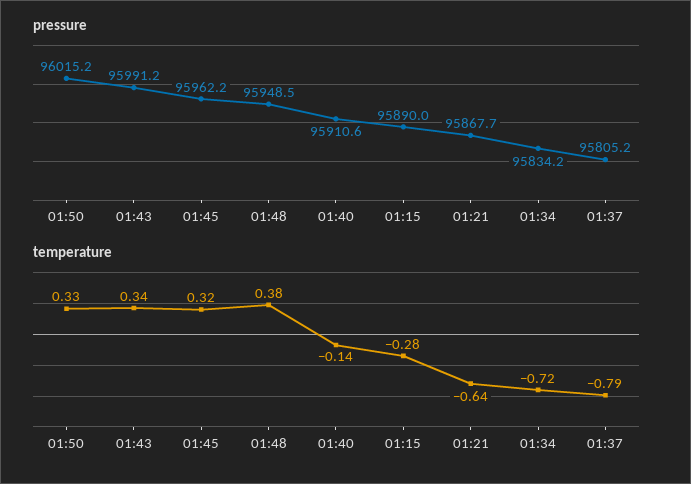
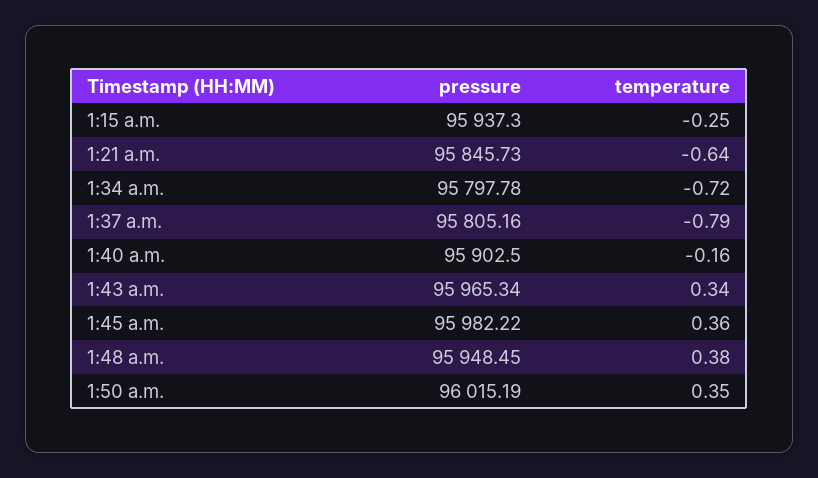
  {
    "pressure": {
      "01:50": 96015.19,
-     "01:43": 95991.2,
+     "01:43": 95965.34,
-     "01:45": 95962.2,
+     "01:45": 95982.22,
      "01:48": 95948.45,
-     "01:40": 95910.6,
+     "01:40": 95902.5,
-     "01:15": 95890,
+     "01:15": 95937.3,
-     "01:21": 95867.7,
+     "01:21": 95845.73,
-     "01:34": 95834.2,
+     "01:34": 95797.78,
      "01:37": 95805.16
    },
    "temperature": {
-     "01:50": 0.33,
+     "01:50": 0.35,
      "01:43": 0.34,
-     "01:45": 0.32,
+     "01:45": 0.36,
      "01:48": 0.38,
-     "01:40": -0.14,
+     "01:40": -0.16,
-     "01:15": -0.28,
+     "01:15": -0.25,
      "01:21": -0.64,
      "01:34": -0.72,
      "01:37": -0.79
    }
  }

